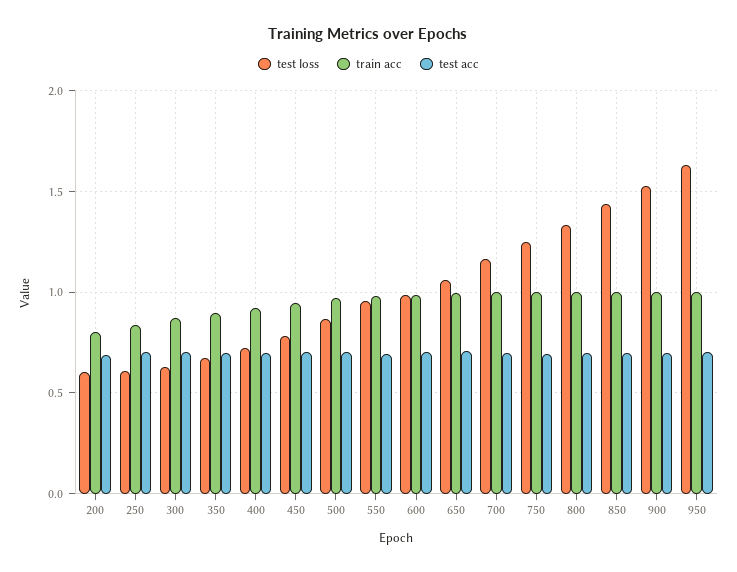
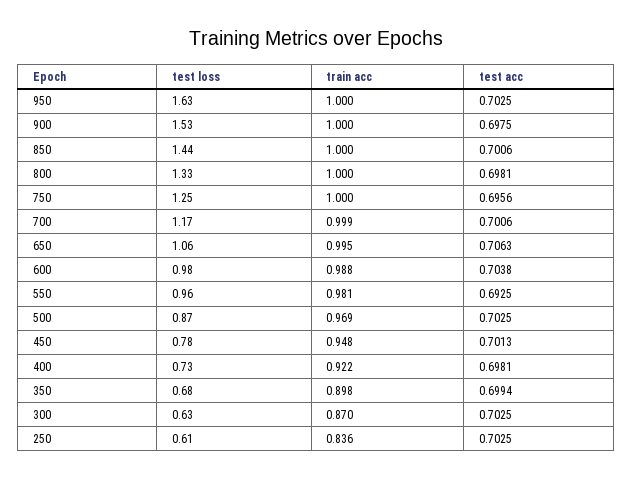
  {
    "test loss": {
-     "200": 0.6,
      "250": 0.61,
      "300": 0.63,
      "350": 0.68,
      "400": 0.73,
      "450": 0.78,
      "500": 0.87,
      "550": 0.96,
      "600": 0.98,
      "650": 1.06,
      "700": 1.17,
      "750": 1.25,
      "800": 1.33,
      "850": 1.44,
      "900": 1.53,
      "950": 1.63
    },
    "train acc": {
-     "200": 0.8,
      "250": 0.836,
      "300": 0.87,
      "350": 0.898,
      "400": 0.922,
      "450": 0.948,
      "500": 0.969,
      "550": 0.981,
      "600": 0.988,
      "650": 0.995,
      "700": 0.999,
      "750": 1,
      "800": 1,
      "850": 1,
      "900": 1,
      "950": 1
    },
    "test acc": {
-     "200": 0.7,
      "250": 0.7025,
      "300": 0.7025,
      "350": 0.6994,
      "400": 0.6981,
      "450": 0.7013,
      "500": 0.7025,
      "550": 0.6925,
      "600": 0.7038,
      "650": 0.7063,
      "700": 0.7006,
      "750": 0.6956,
      "800": 0.6981,
      "850": 0.7006,
      "900": 0.6975,
      "950": 0.7025
    }
  }

